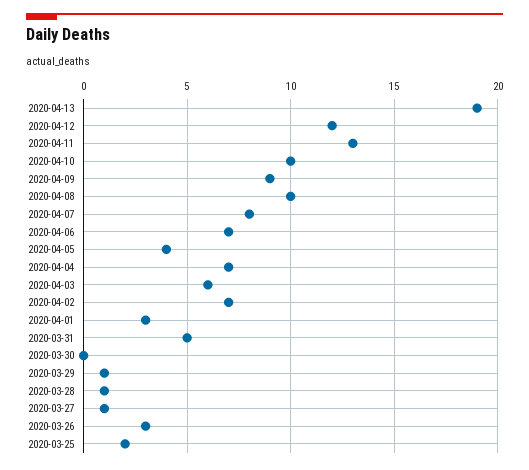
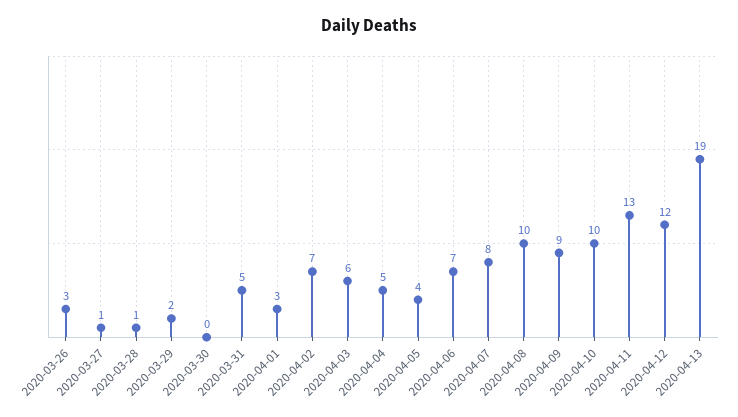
  {
    "2020-04-13": 19,
    "2020-04-12": 12,
    "2020-04-11": 13,
    "2020-04-10": 10,
    "2020-04-09": 9,
    "2020-04-08": 10,
    "2020-04-07": 8,
    "2020-04-06": 7,
    "2020-04-05": 4,
-   "2020-04-04": 7,
+   "2020-04-04": 5,
    "2020-04-03": 6,
    "2020-04-02": 7,
    "2020-04-01": 3,
    "2020-03-31": 5,
    "2020-03-30": 0,
-   "2020-03-29": 1,
+   "2020-03-29": 2,
    "2020-03-28": 1,
    "2020-03-27": 1,
-   "2020-03-26": 3,
+   "2020-03-26": 3
-   "2020-03-25": 2
  }

